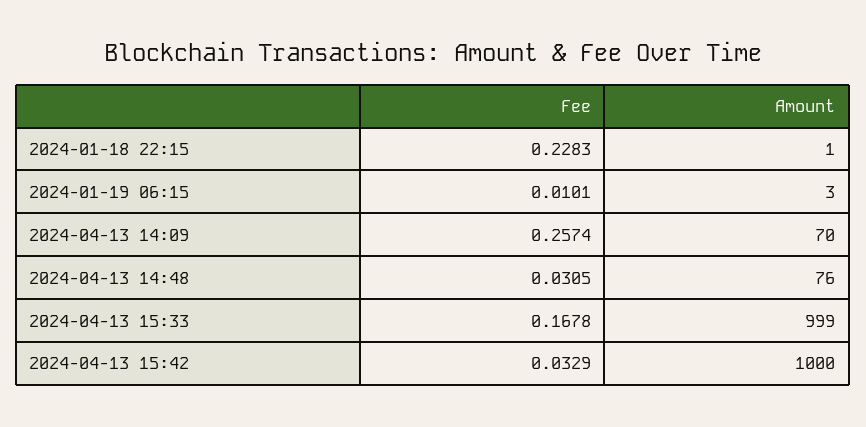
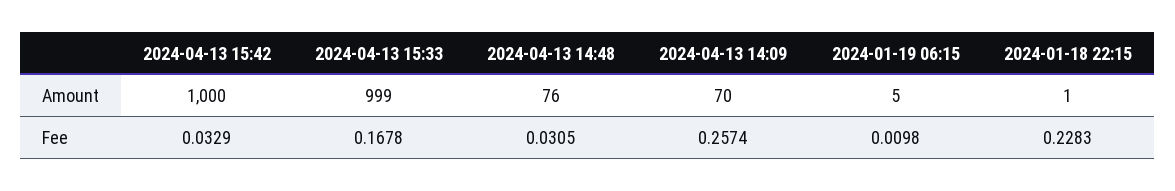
  {
    "Fee": {
      "2024-01-18 22:15": 0.2283,
-     "2024-01-19 06:15": 0.0101,
+     "2024-01-19 06:15": 0.0098,
      "2024-04-13 14:09": 0.2574,
      "2024-04-13 14:48": 0.0305,
      "2024-04-13 15:33": 0.1678,
      "2024-04-13 15:42": 0.0329
    },
    "Amount": {
      "2024-01-18 22:15": 1,
-     "2024-01-19 06:15": 3,
+     "2024-01-19 06:15": 5,
      "2024-04-13 14:09": 70,
      "2024-04-13 14:48": 76,
      "2024-04-13 15:33": 999,
      "2024-04-13 15:42": 1000
    }
  }

